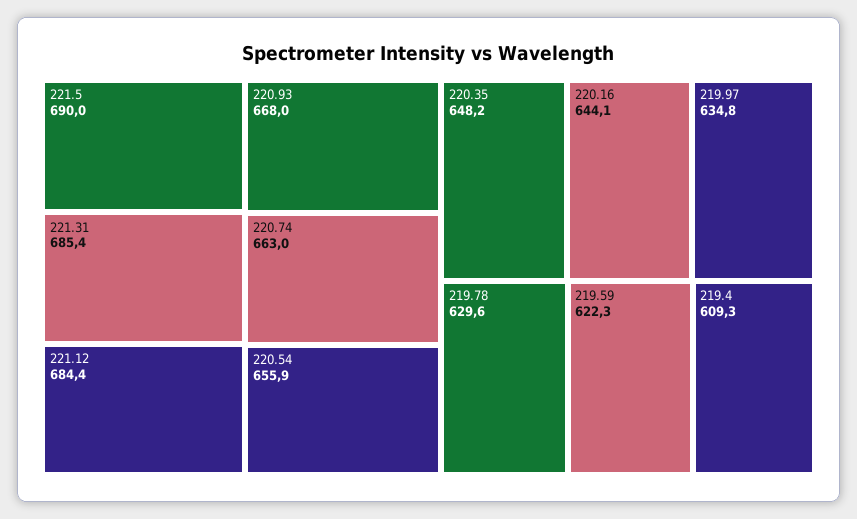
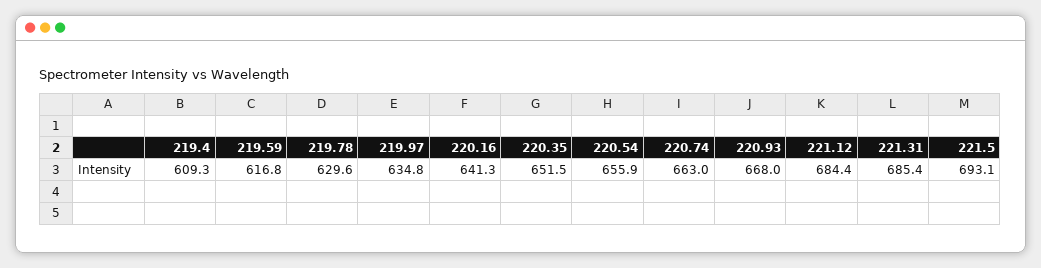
  {
-   "221.5": 690,
+   "221.5": 693.1,
    "221.31": 685.4,
    "221.12": 684.4,
    "220.93": 668,
    "220.74": 663,
    "220.54": 655.9,
-   "220.35": 648.2,
+   "220.35": 651.5,
-   "220.16": 644.1,
+   "220.16": 641.3,
    "219.97": 634.8,
    "219.78": 629.6,
-   "219.59": 622.3,
+   "219.59": 616.8,
    "219.4": 609.3
  }

